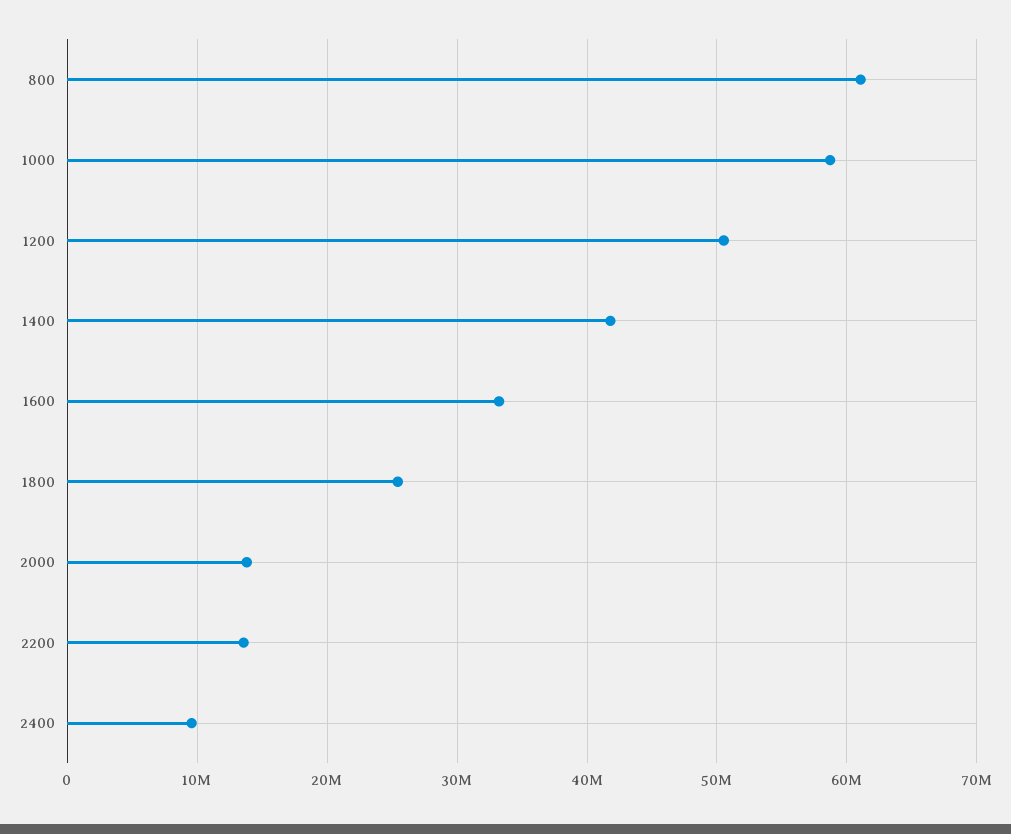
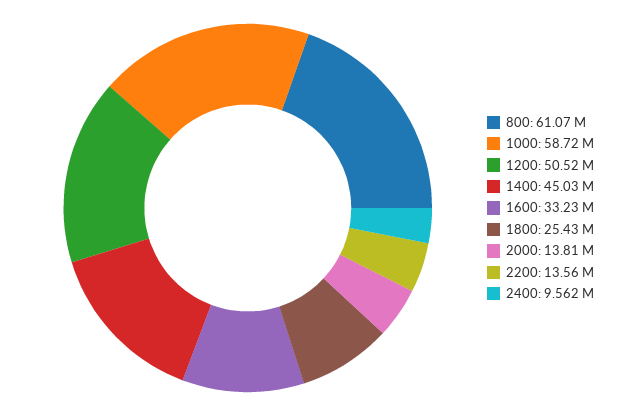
  {
    "800": 61070000,
    "1000": 58720000,
    "1200": 50520000,
-   "1400": 42000000,
+   "1400": 45030000,
    "1600": 33230000,
    "1800": 25430000,
    "2000": 13810000,
    "2200": 13560000,
    "2400": 9562000
  }

